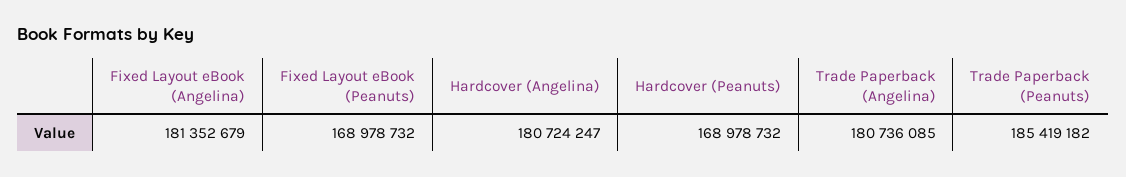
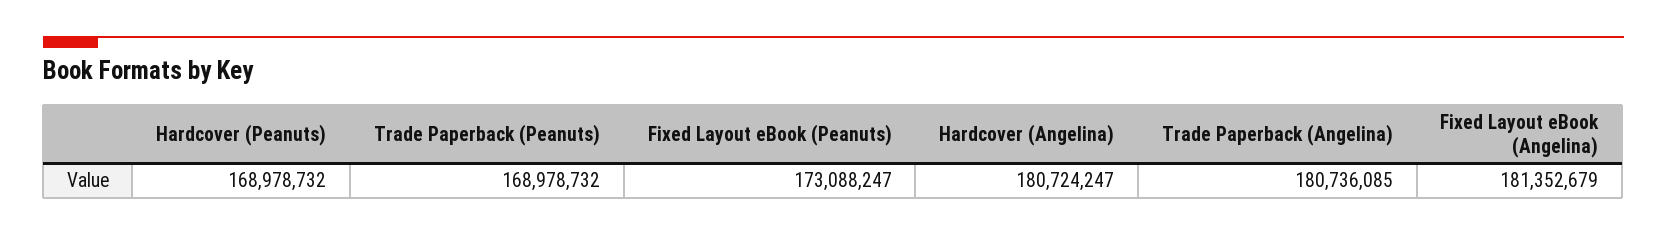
  {
    "Fixed Layout eBook (Angelina)": 181352679,
-   "Fixed Layout eBook (Peanuts)": 168978732,
+   "Fixed Layout eBook (Peanuts)": 173088247,
    "Hardcover (Angelina)": 180724247,
    "Hardcover (Peanuts)": 168978732,
    "Trade Paperback (Angelina)": 180736085,
-   "Trade Paperback (Peanuts)": 185419182
+   "Trade Paperback (Peanuts)": 168978732
  }

